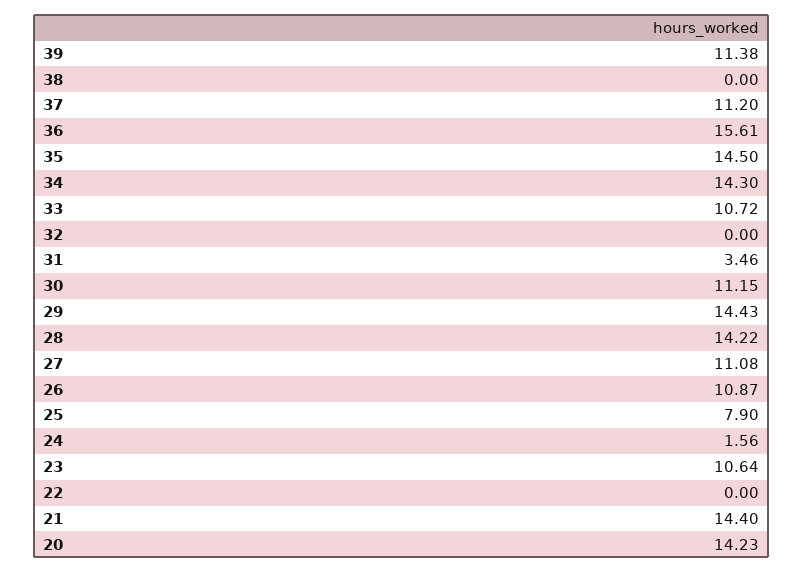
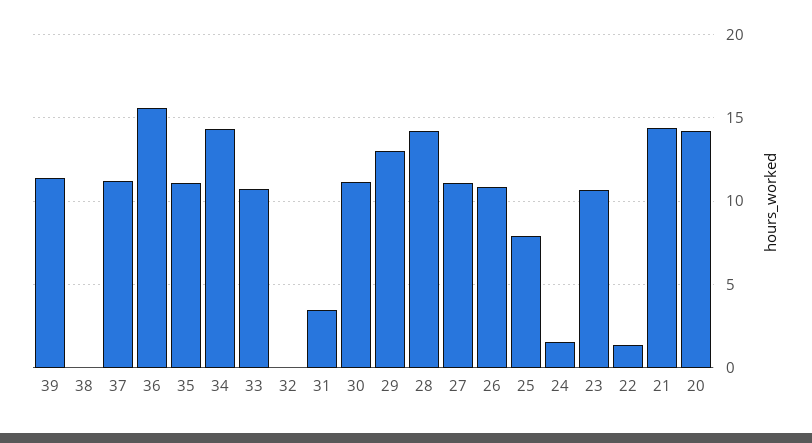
  {
    "39": 11.38,
    "38": 0,
    "37": 11.2,
    "36": 15.61,
-   "35": 14.5,
+   "35": 11,
    "34": 14.3,
    "33": 10.72,
    "32": 0,
    "31": 3.46,
    "30": 11.15,
-   "29": 14.43,
+   "29": 13,
    "28": 14.22,
    "27": 11.08,
    "26": 10.87,
    "25": 7.9,
    "24": 1.56,
    "23": 10.64,
-   "22": 0,
+   "22": 1.5,
    "21": 14.4,
    "20": 14.23
  }

